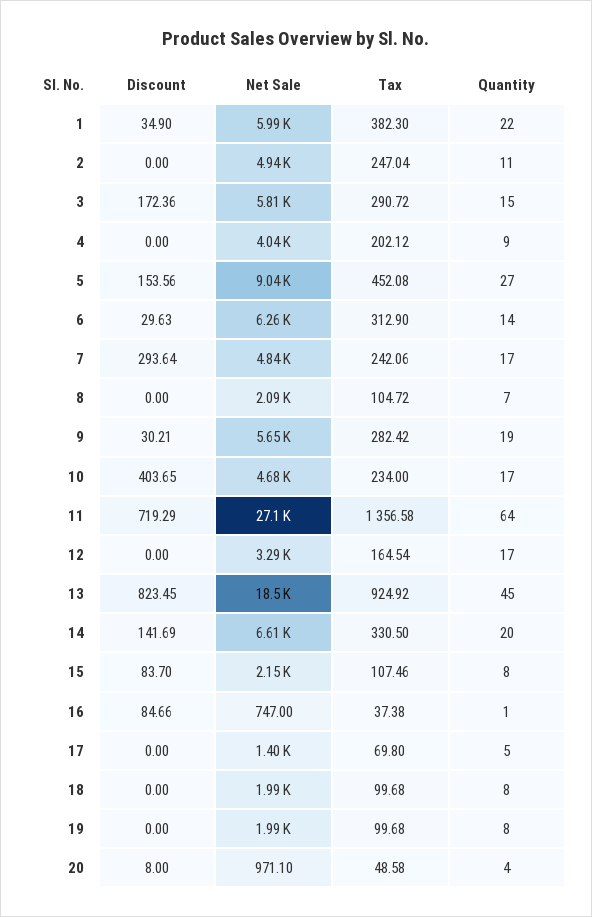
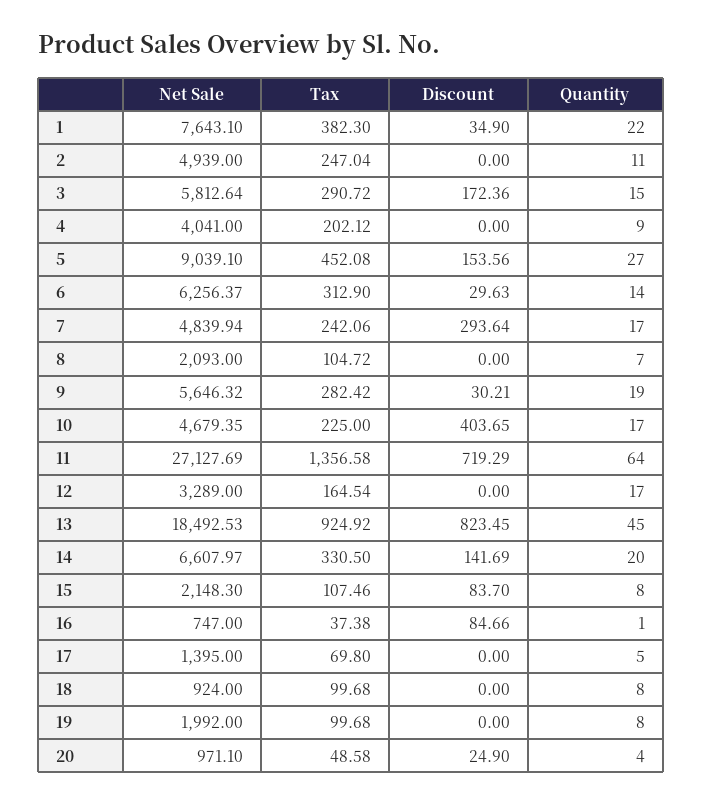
  {
    "Discount": {
      "1": 34.9,
      "2": 0,
      "3": 172.36,
      "4": 0,
      "5": 153.56,
      "6": 29.63,
      "7": 293.64,
      "8": 0,
      "9": 30.21,
      "10": 403.65,
      "11": 719.29,
      "12": 0,
      "13": 823.45,
      "14": 141.69,
      "15": 83.7,
      "16": 84.66,
      "17": 0,
      "18": 0,
      "19": 0,
-     "20": 8
+     "20": 24.9
    },
    "Net Sale": {
-     "1": 5990,
+     "1": 7643.1,
      "2": 4939,
      "3": 5812.64,
      "4": 4041,
      "5": 9039.1,
      "6": 6256.37,
      "7": 4839.94,
      "8": 2093,
      "9": 5646.32,
      "10": 4679.35,
      "11": 27127.69,
      "12": 3289,
      "13": 18492.53,
      "14": 6607.97,
      "15": 2148.3,
      "16": 747,
      "17": 1395,
-     "18": 1990,
+     "18": 924,
      "19": 1992,
      "20": 971.1
    },
    "Tax": {
      "1": 382.3,
      "2": 247.04,
      "3": 290.72,
      "4": 202.12,
      "5": 452.08,
      "6": 312.9,
      "7": 242.06,
      "8": 104.72,
      "9": 282.42,
-     "10": 234,
+     "10": 225,
      "11": 1356.58,
      "12": 164.54,
      "13": 924.92,
      "14": 330.5,
      "15": 107.46,
      "16": 37.38,
      "17": 69.8,
      "18": 99.68,
      "19": 99.68,
      "20": 48.58
    },
    "Quantity": {
      "1": 22,
      "2": 11,
      "3": 15,
      "4": 9,
      "5": 27,
      "6": 14,
      "7": 17,
      "8": 7,
      "9": 19,
      "10": 17,
      "11": 64,
      "12": 17,
      "13": 45,
      "14": 20,
      "15": 8,
      "16": 1,
      "17": 5,
      "18": 8,
      "19": 8,
      "20": 4
    }
  }

